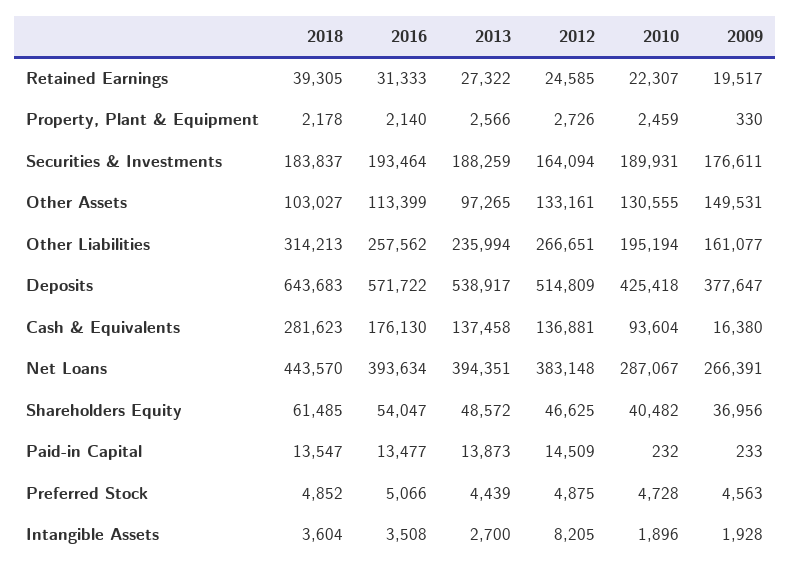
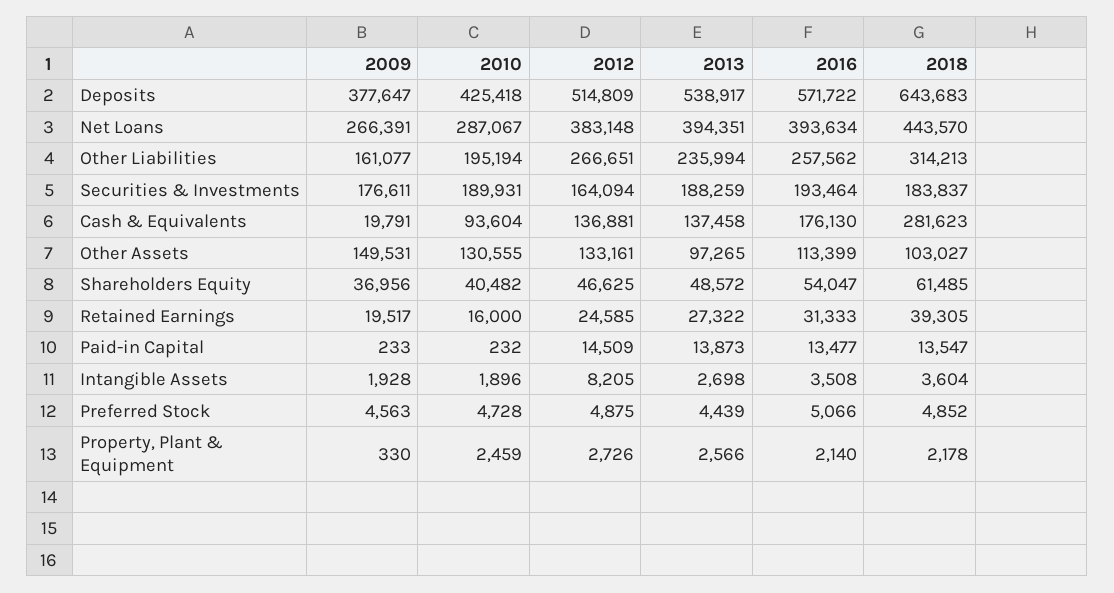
  {
    "2018": {
      "Retained Earnings": 39305,
      "Property, Plant & Equipment": 2178,
      "Securities & Investments": 183837,
      "Other Assets": 103027,
      "Other Liabilities": 314213,
      "Deposits": 643683,
      "Cash & Equivalents": 281623,
      "Net Loans": 443570,
      "Shareholders Equity": 61485,
      "Paid-in Capital": 13547,
      "Preferred Stock": 4852,
      "Intangible Assets": 3604
    },
    "2016": {
      "Retained Earnings": 31333,
      "Property, Plant & Equipment": 2140,
      "Securities & Investments": 193464,
      "Other Assets": 113399,
      "Other Liabilities": 257562,
      "Deposits": 571722,
      "Cash & Equivalents": 176130,
      "Net Loans": 393634,
      "Shareholders Equity": 54047,
      "Paid-in Capital": 13477,
      "Preferred Stock": 5066,
      "Intangible Assets": 3508
    },
    "2013": {
      "Retained Earnings": 27322,
      "Property, Plant & Equipment": 2566,
      "Securities & Investments": 188259,
      "Other Assets": 97265,
      "Other Liabilities": 235994,
      "Deposits": 538917,
      "Cash & Equivalents": 137458,
      "Net Loans": 394351,
      "Shareholders Equity": 48572,
      "Paid-in Capital": 13873,
      "Preferred Stock": 4439,
-     "Intangible Assets": 2700
+     "Intangible Assets": 2698
    },
    "2012": {
      "Retained Earnings": 24585,
      "Property, Plant & Equipment": 2726,
      "Securities & Investments": 164094,
      "Other Assets": 133161,
      "Other Liabilities": 266651,
      "Deposits": 514809,
      "Cash & Equivalents": 136881,
      "Net Loans": 383148,
      "Shareholders Equity": 46625,
      "Paid-in Capital": 14509,
      "Preferred Stock": 4875,
      "Intangible Assets": 8205
    },
    "2010": {
-     "Retained Earnings": 22307,
+     "Retained Earnings": 16000,
      "Property, Plant & Equipment": 2459,
      "Securities & Investments": 189931,
      "Other Assets": 130555,
      "Other Liabilities": 195194,
      "Deposits": 425418,
      "Cash & Equivalents": 93604,
      "Net Loans": 287067,
      "Shareholders Equity": 40482,
      "Paid-in Capital": 232,
      "Preferred Stock": 4728,
      "Intangible Assets": 1896
    },
    "2009": {
      "Retained Earnings": 19517,
      "Property, Plant & Equipment": 330,
      "Securities & Investments": 176611,
      "Other Assets": 149531,
      "Other Liabilities": 161077,
      "Deposits": 377647,
-     "Cash & Equivalents": 16380,
+     "Cash & Equivalents": 19791,
      "Net Loans": 266391,
      "Shareholders Equity": 36956,
      "Paid-in Capital": 233,
      "Preferred Stock": 4563,
      "Intangible Assets": 1928
    }
  }

